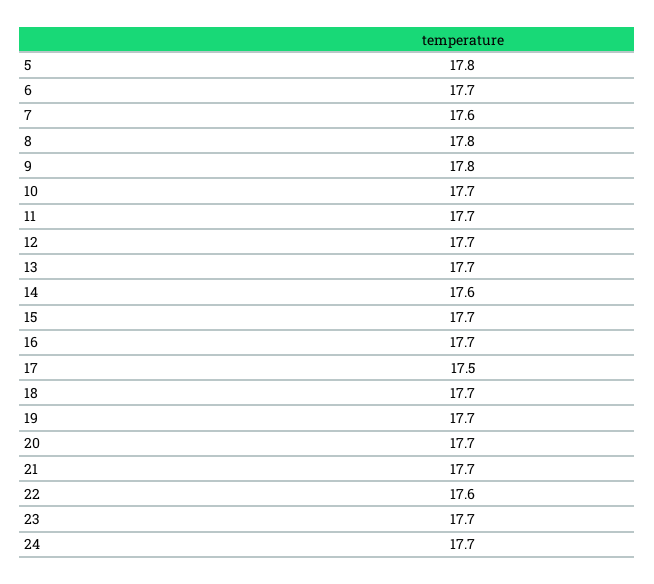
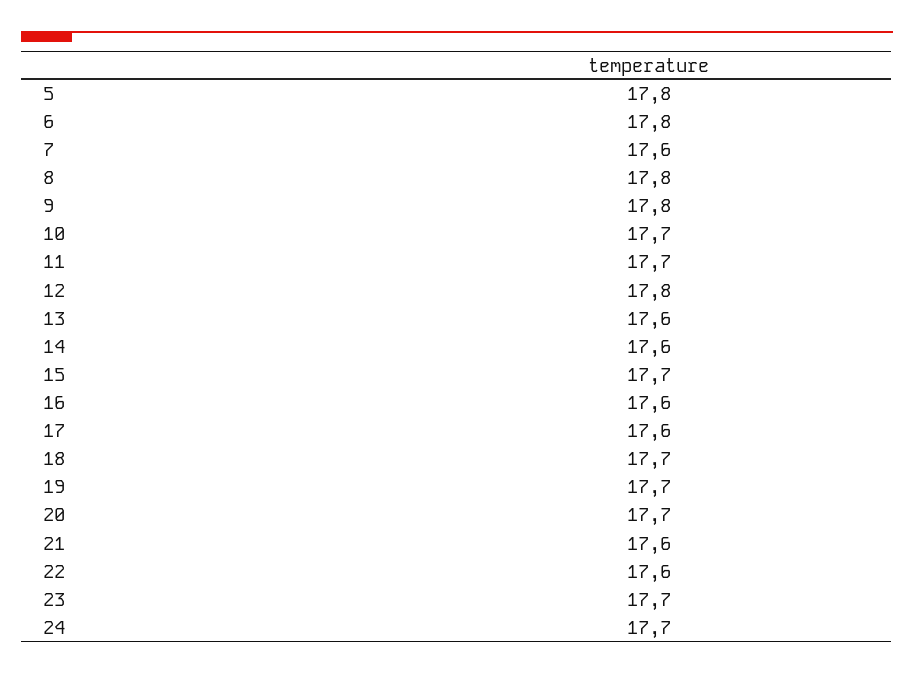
  {
    "5": 17.8,
-   "6": 17.7,
+   "6": 17.8,
    "7": 17.6,
    "8": 17.8,
    "9": 17.8,
    "10": 17.7,
    "11": 17.7,
-   "12": 17.7,
+   "12": 17.8,
-   "13": 17.7,
+   "13": 17.6,
    "14": 17.6,
    "15": 17.7,
-   "16": 17.7,
+   "16": 17.6,
-   "17": 17.5,
+   "17": 17.6,
    "18": 17.7,
    "19": 17.7,
    "20": 17.7,
-   "21": 17.7,
+   "21": 17.6,
    "22": 17.6,
    "23": 17.7,
    "24": 17.7
  }

